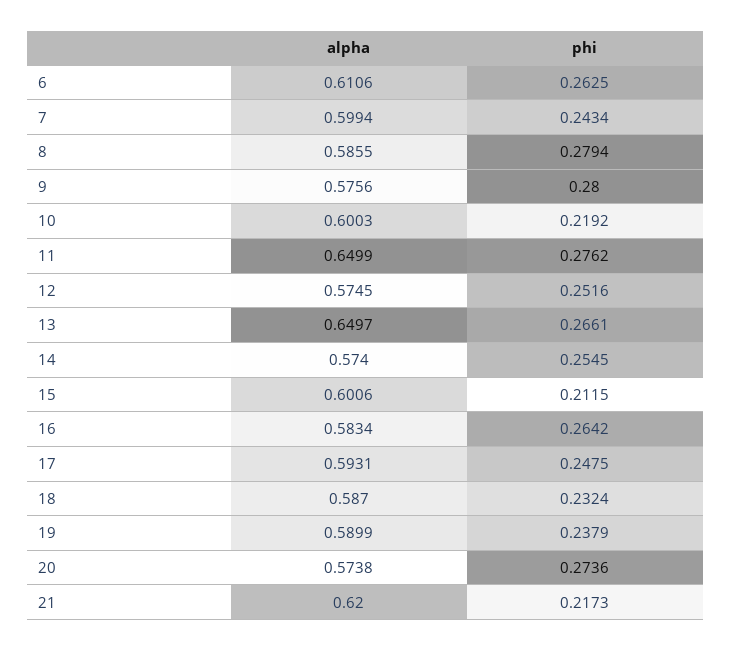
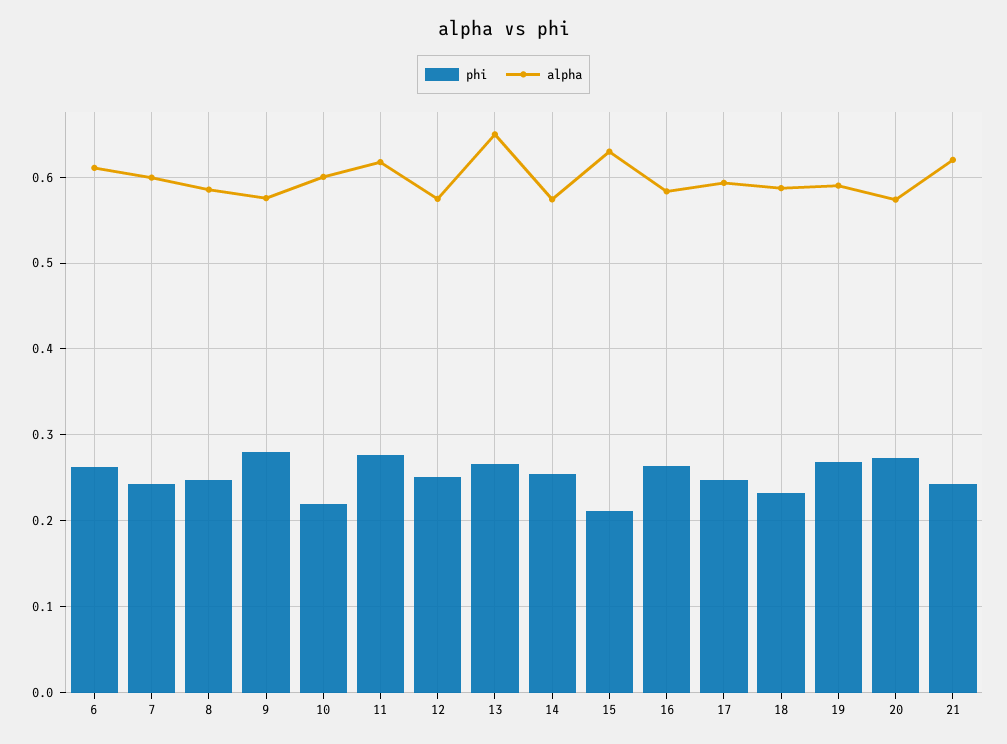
  {
    "alpha": {
      "6": 0.6106,
      "7": 0.5994,
      "8": 0.5855,
      "9": 0.5756,
      "10": 0.6003,
-     "11": 0.6499,
+     "11": 0.62,
      "12": 0.5745,
      "13": 0.6497,
      "14": 0.574,
-     "15": 0.6006,
+     "15": 0.63,
      "16": 0.5834,
      "17": 0.5931,
      "18": 0.587,
      "19": 0.5899,
      "20": 0.5738,
      "21": 0.62
    },
    "phi": {
      "6": 0.2625,
      "7": 0.2434,
-     "8": 0.2794,
+     "8": 0.25,
      "9": 0.28,
      "10": 0.2192,
      "11": 0.2762,
      "12": 0.2516,
      "13": 0.2661,
      "14": 0.2545,
      "15": 0.2115,
      "16": 0.2642,
      "17": 0.2475,
      "18": 0.2324,
-     "19": 0.2379,
+     "19": 0.27,
      "20": 0.2736,
-     "21": 0.2173
+     "21": 0.24
    }
  }

